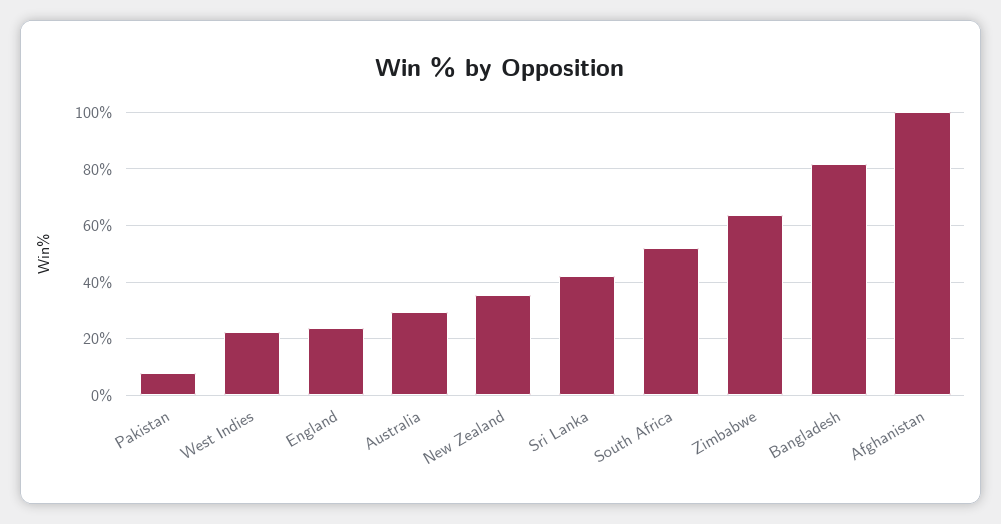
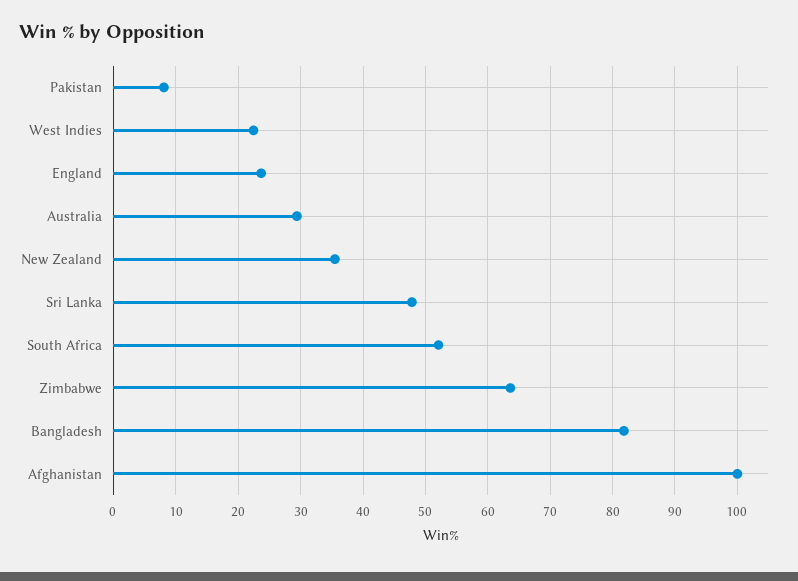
  {
    "Pakistan": 8,
    "West Indies": 22,
    "England": 24,
    "Australia": 29,
    "New Zealand": 35,
-   "Sri Lanka": 42.5,
+   "Sri Lanka": 48,
    "South Africa": 52,
    "Zimbabwe": 64,
    "Bangladesh": 82,
    "Afghanistan": 100
  }

